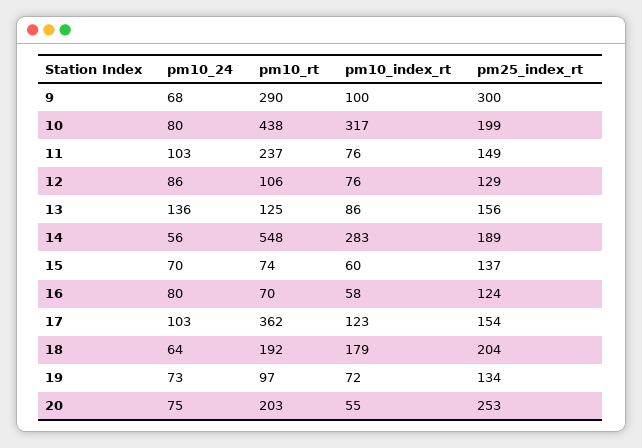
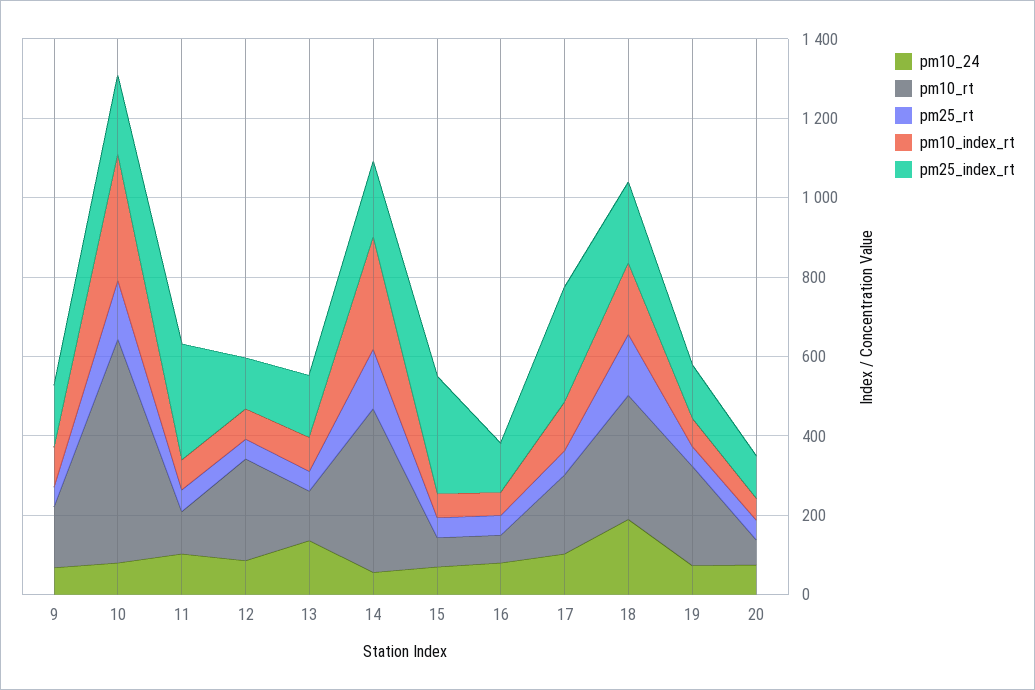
  {
    "pm10_24": {
      "9": 68,
      "10": 80,
      "11": 103,
      "12": 86,
      "13": 136,
      "14": 56,
      "15": 70,
      "16": 80,
      "17": 103,
-     "18": 64,
+     "18": 200,
      "19": 73,
      "20": 75
    },
    "pm10_rt": {
-     "9": 290,
+     "9": 150,
-     "10": 438,
+     "10": 550,
-     "11": 237,
+     "11": 100,
-     "12": 106,
+     "12": 250,
      "13": 125,
-     "14": 548,
+     "14": 400,
      "15": 74,
      "16": 70,
-     "17": 362,
+     "17": 200,
-     "18": 192,
+     "18": 300,
-     "19": 97,
+     "19": 250,
-     "20": 203
+     "20": 50
    },
    "pm10_index_rt": {
      "9": 100,
      "10": 317,
      "11": 76,
      "12": 76,
      "13": 86,
      "14": 283,
      "15": 60,
      "16": 58,
      "17": 123,
      "18": 179,
      "19": 72,
      "20": 55
    },
    "pm25_index_rt": {
-     "9": 300,
+     "9": 150,
      "10": 199,
-     "11": 149,
+     "11": 300,
      "12": 129,
      "13": 156,
      "14": 189,
-     "15": 137,
+     "15": 300,
      "16": 124,
-     "17": 154,
+     "17": 300,
      "18": 204,
      "19": 134,
-     "20": 253
+     "20": 100
-   }
+   },
+   "pm25_rt": {
+     "9": 50,
+     "10": 150,
+     "11": 50,
+     "12": 50,
+     "13": 50,
+     "14": 150,
+     "15": 50,
+     "16": 50,
+     "17": 50,
+     "18": 150,
+     "19": 50,
+     "20": 50
+   }
  }

